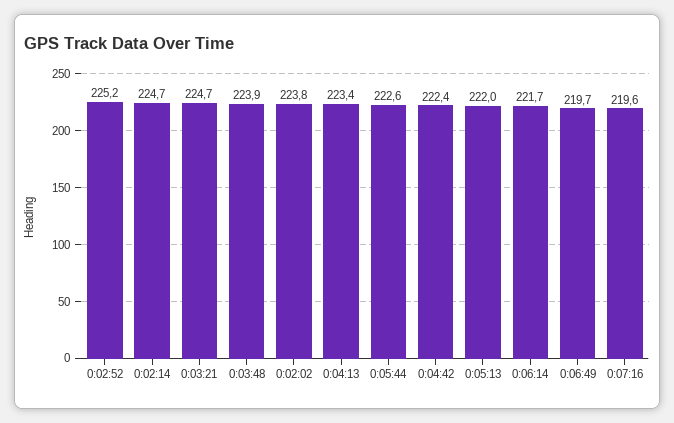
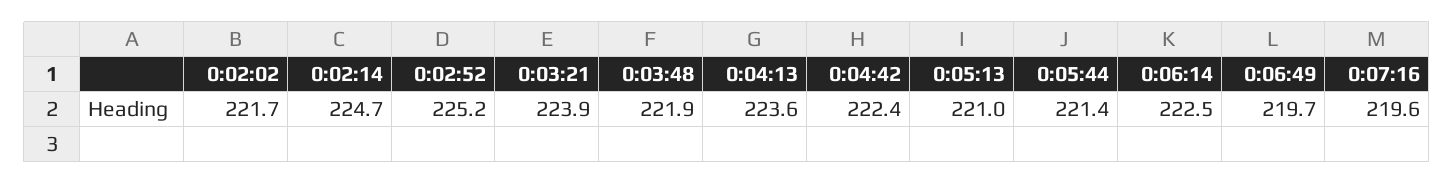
  {
    "0:02:52": 225.2,
    "0:02:14": 224.7,
-   "0:03:21": 224.7,
+   "0:03:21": 223.9,
-   "0:03:48": 223.9,
+   "0:03:48": 221.9,
-   "0:02:02": 223.8,
+   "0:02:02": 221.7,
-   "0:04:13": 223.4,
+   "0:04:13": 223.6,
-   "0:05:44": 222.6,
+   "0:05:44": 221.4,
    "0:04:42": 222.4,
-   "0:05:13": 222,
+   "0:05:13": 221,
-   "0:06:14": 221.7,
+   "0:06:14": 222.5,
    "0:06:49": 219.7,
    "0:07:16": 219.6
  }

